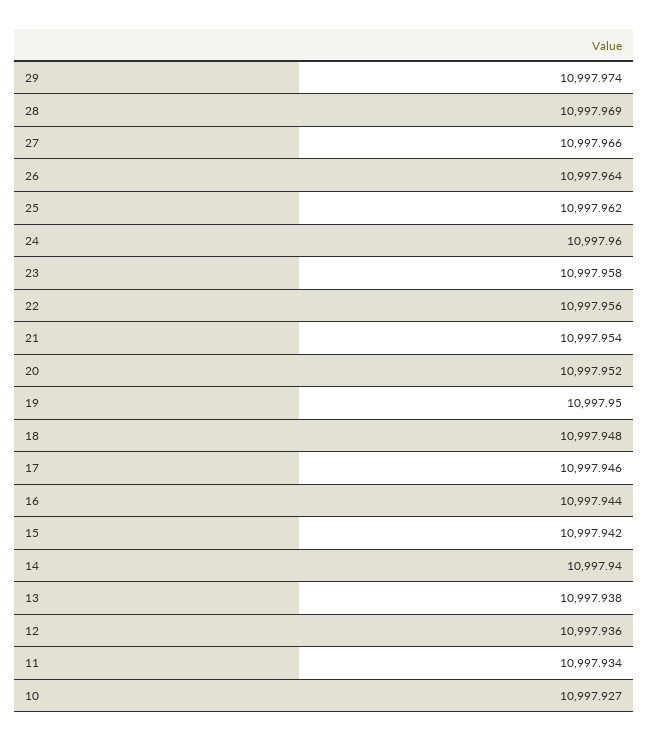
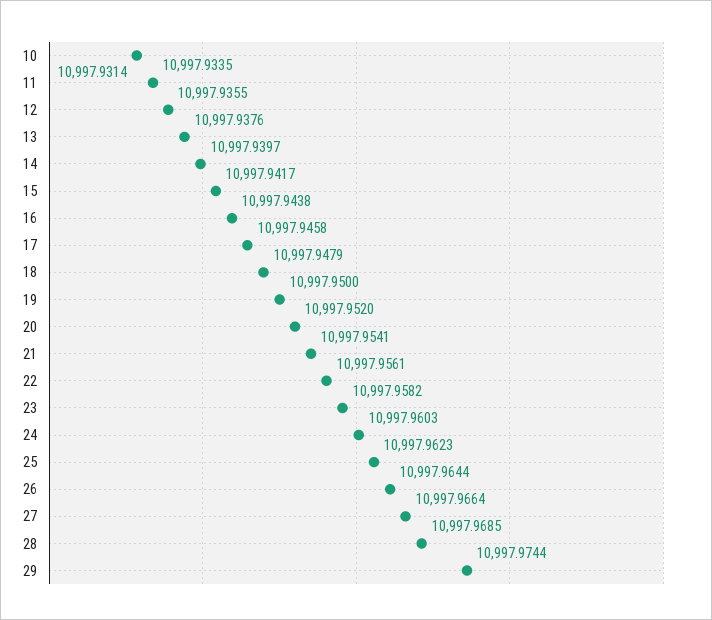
  {
    "29": 10997.9744,
    "28": 10997.9685,
    "27": 10997.9664,
    "26": 10997.9644,
    "25": 10997.9623,
    "24": 10997.9603,
    "23": 10997.9582,
    "22": 10997.9561,
    "21": 10997.9541,
    "20": 10997.952,
    "19": 10997.95,
    "18": 10997.9479,
    "17": 10997.9458,
    "16": 10997.9438,
    "15": 10997.9417,
    "14": 10997.9397,
    "13": 10997.9376,
    "12": 10997.9355,
    "11": 10997.9335,
-   "10": 10997.927
+   "10": 10997.9314
  }

